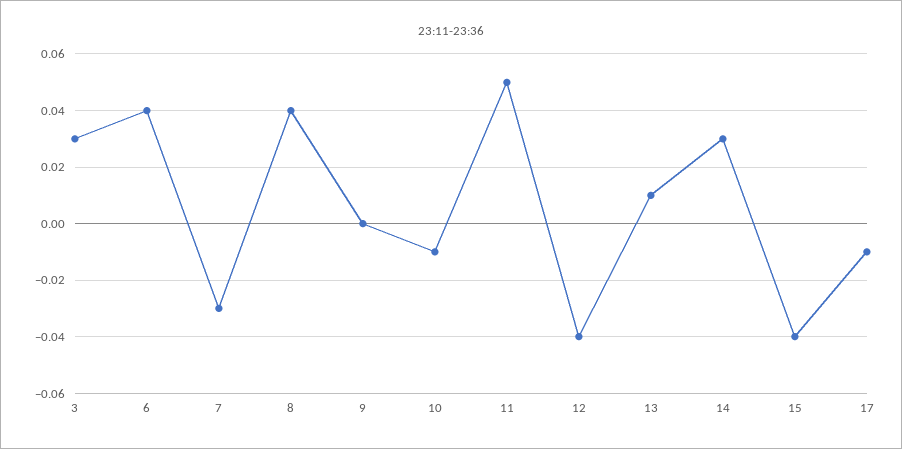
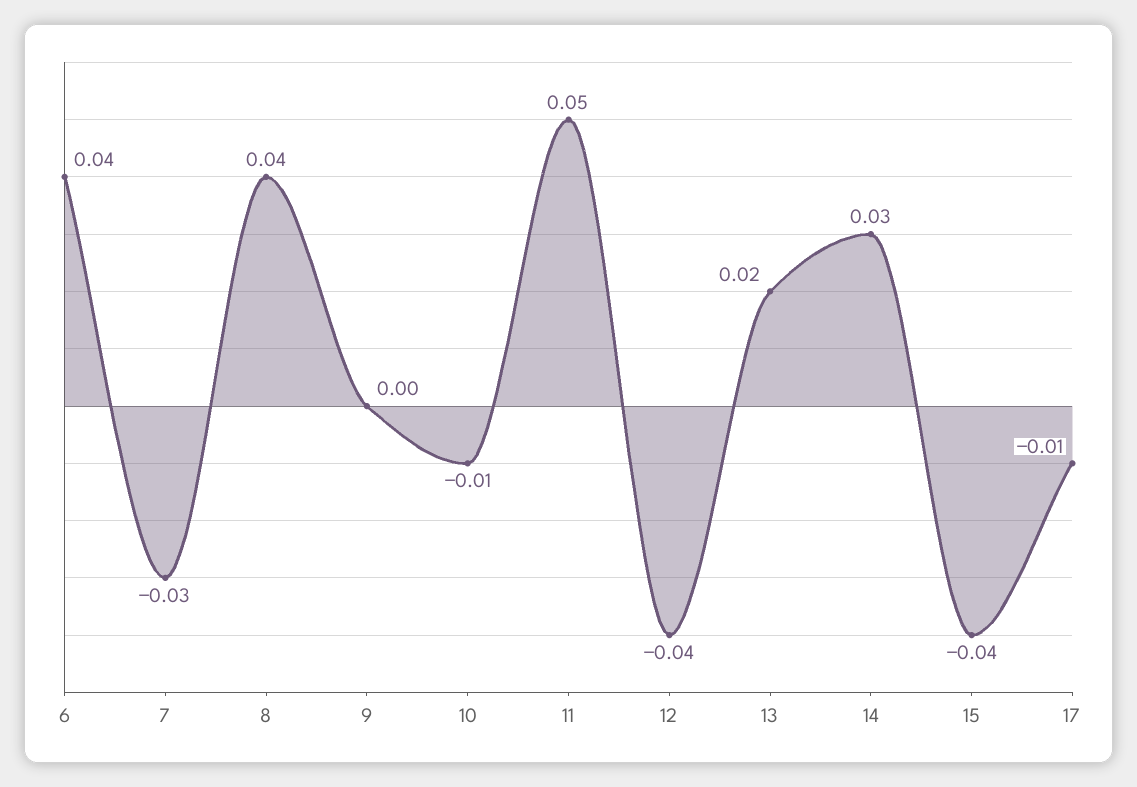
  {
-   "3": 0.03,
    "6": 0.04,
    "7": -0.03,
    "8": 0.04,
    "9": 0,
    "10": -0.01,
    "11": 0.05,
    "12": -0.04,
-   "13": 0.01,
+   "13": 0.02,
    "14": 0.03,
    "15": -0.04,
    "17": -0.01
  }

